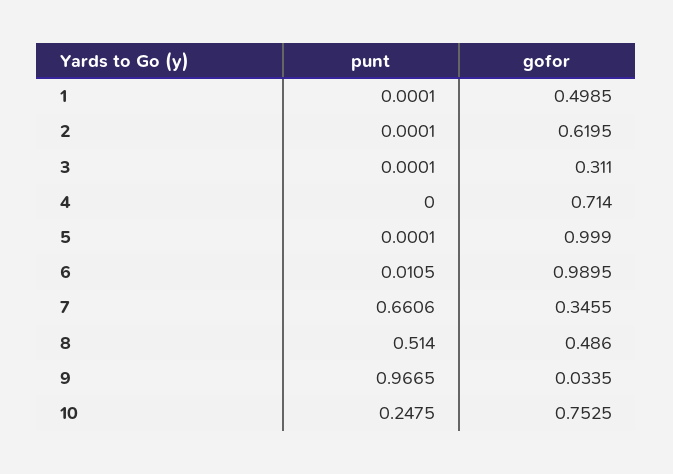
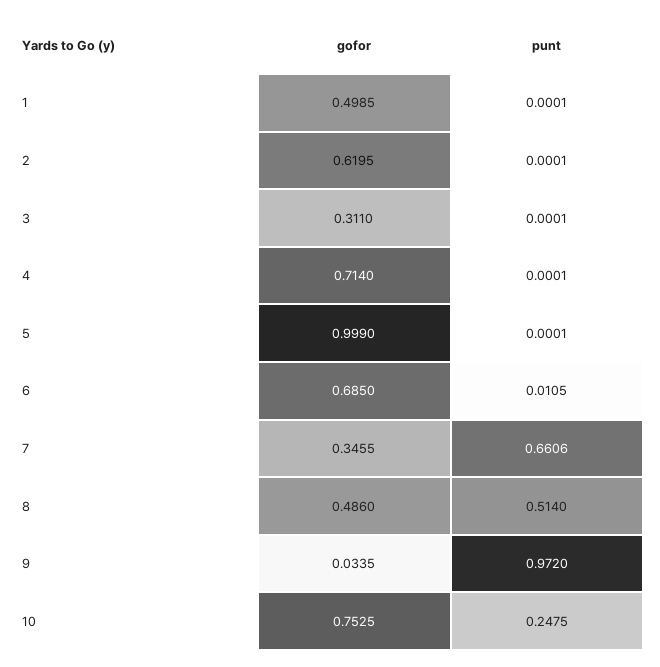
  {
    "punt": {
      "1": 0.0001,
      "2": 0.0001,
      "3": 0.0001,
-     "4": 0,
+     "4": 0.0001,
      "5": 0.0001,
      "6": 0.0105,
      "7": 0.6606,
      "8": 0.514,
-     "9": 0.9665,
+     "9": 0.972,
      "10": 0.2475
    },
    "gofor": {
      "1": 0.4985,
      "2": 0.6195,
      "3": 0.311,
      "4": 0.714,
      "5": 0.999,
-     "6": 0.9895,
+     "6": 0.685,
      "7": 0.3455,
      "8": 0.486,
      "9": 0.0335,
      "10": 0.7525
    }
  }

